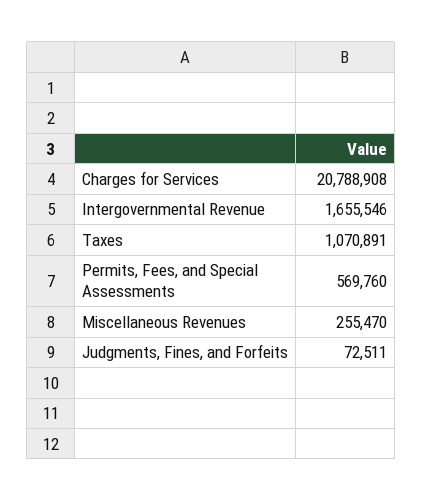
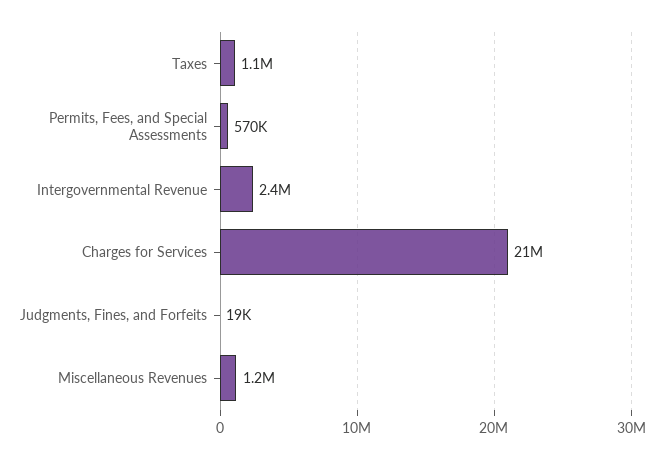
  {
    "Charges for Services": 20788908,
-   "Intergovernmental Revenue": 1655546,
+   "Intergovernmental Revenue": 2400000,
    "Taxes": 1070891,
    "Permits, Fees, and Special Assessments": 569760,
-   "Miscellaneous Revenues": 255470,
+   "Miscellaneous Revenues": 1200000,
-   "Judgments, Fines, and Forfeits": 72511
+   "Judgments, Fines, and Forfeits": 19000
  }

